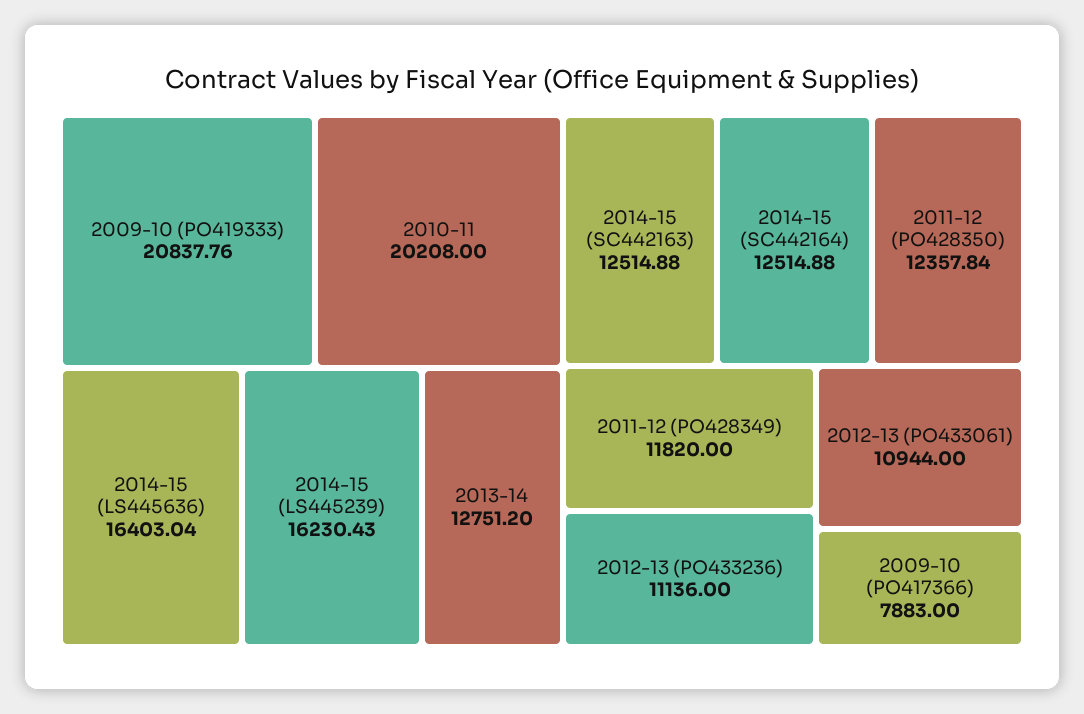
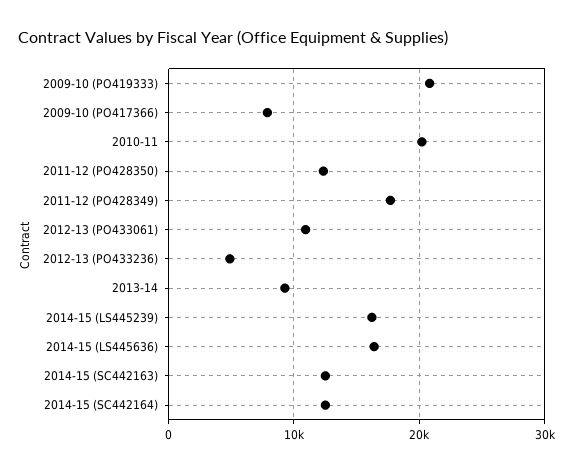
  {
    "2009-10 (PO419333)": 20837.76,
    "2010-11": 20208,
    "2014-15 (LS445636)": 16403.04,
    "2014-15 (LS445239)": 16230.43,
-   "2013-14": 12751.2,
+   "2013-14": 9000,
    "2014-15 (SC442163)": 12514.88,
    "2014-15 (SC442164)": 12514.88,
    "2011-12 (PO428350)": 12357.84,
-   "2011-12 (PO428349)": 11820,
+   "2011-12 (PO428349)": 18000,
-   "2012-13 (PO433236)": 11136,
+   "2012-13 (PO433236)": 5000,
    "2012-13 (PO433061)": 10944,
    "2009-10 (PO417366)": 7883
  }

